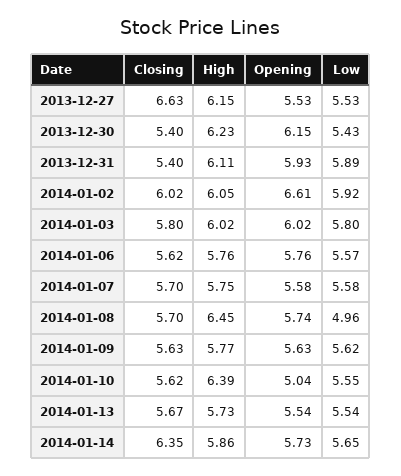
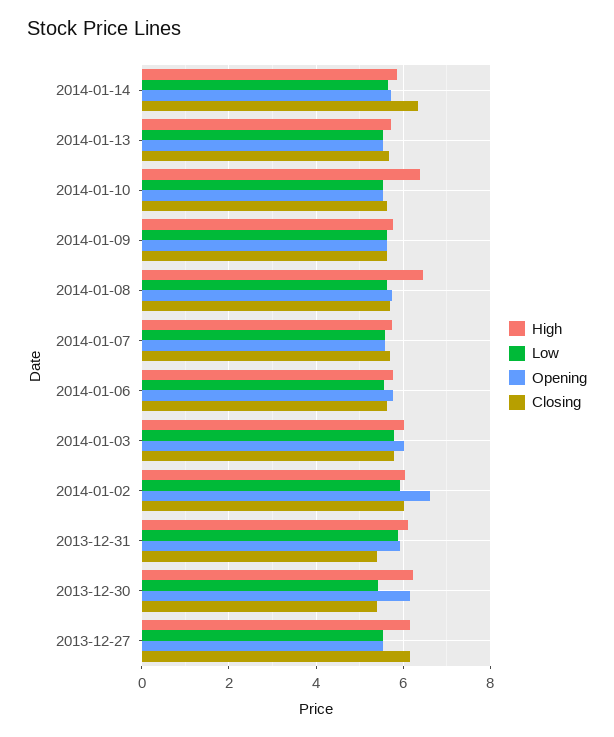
  {
    "Closing": {
-     "2013-12-27": 6.63,
+     "2013-12-27": 6.2,
      "2013-12-30": 5.4,
      "2013-12-31": 5.4,
      "2014-01-02": 6.02,
      "2014-01-03": 5.8,
      "2014-01-06": 5.62,
      "2014-01-07": 5.7,
      "2014-01-08": 5.7,
      "2014-01-09": 5.63,
      "2014-01-10": 5.62,
      "2014-01-13": 5.67,
      "2014-01-14": 6.35
    },
    "High": {
      "2013-12-27": 6.15,
      "2013-12-30": 6.23,
      "2013-12-31": 6.11,
      "2014-01-02": 6.05,
      "2014-01-03": 6.02,
      "2014-01-06": 5.76,
      "2014-01-07": 5.75,
      "2014-01-08": 6.45,
      "2014-01-09": 5.77,
      "2014-01-10": 6.39,
      "2014-01-13": 5.73,
      "2014-01-14": 5.86
    },
    "Opening": {
      "2013-12-27": 5.53,
      "2013-12-30": 6.15,
      "2013-12-31": 5.93,
      "2014-01-02": 6.61,
      "2014-01-03": 6.02,
      "2014-01-06": 5.76,
      "2014-01-07": 5.58,
      "2014-01-08": 5.74,
      "2014-01-09": 5.63,
-     "2014-01-10": 5.04,
+     "2014-01-10": 5.6,
      "2014-01-13": 5.54,
      "2014-01-14": 5.73
    },
    "Low": {
      "2013-12-27": 5.53,
      "2013-12-30": 5.43,
      "2013-12-31": 5.89,
      "2014-01-02": 5.92,
      "2014-01-03": 5.8,
      "2014-01-06": 5.57,
      "2014-01-07": 5.58,
-     "2014-01-08": 4.96,
+     "2014-01-08": 5.6,
      "2014-01-09": 5.62,
      "2014-01-10": 5.55,
      "2014-01-13": 5.54,
      "2014-01-14": 5.65
    }
  }

